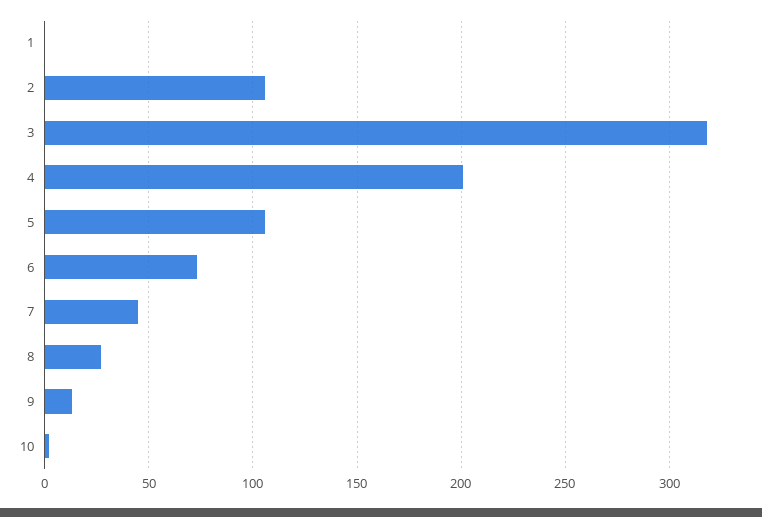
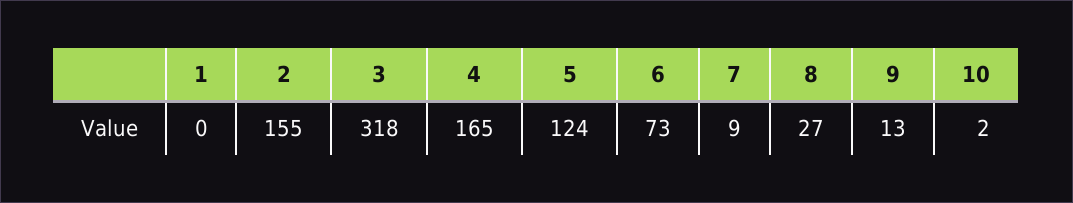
  {
    "1": 0,
-   "2": 105,
+   "2": 155,
    "3": 318,
-   "4": 200,
+   "4": 165,
-   "5": 105,
+   "5": 124,
    "6": 73,
-   "7": 45,
+   "7": 9,
    "8": 27,
    "9": 13,
    "10": 2
  }

